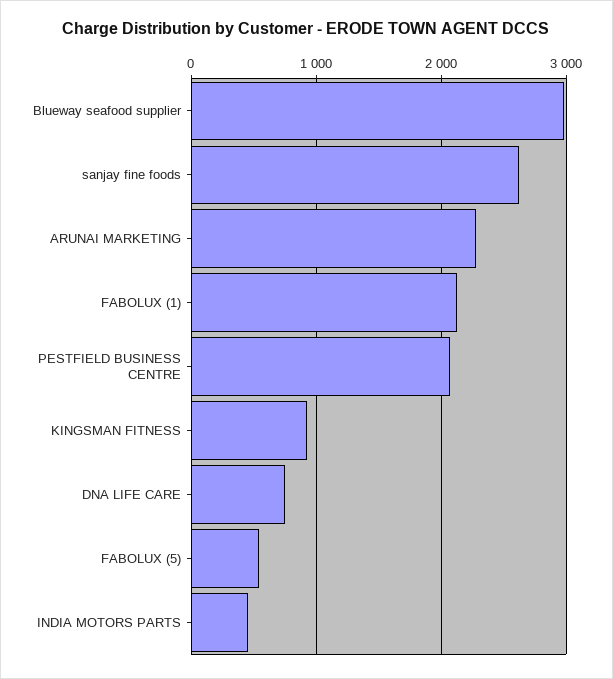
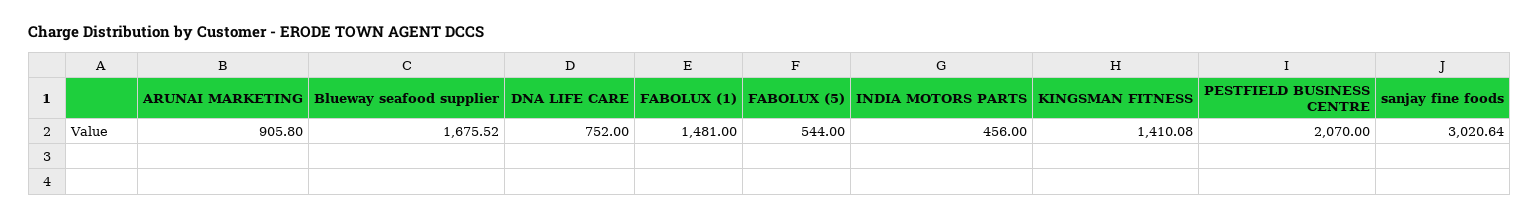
  {
-   "Blueway seafood supplier": 3000,
+   "Blueway seafood supplier": 1675.52,
-   "sanjay fine foods": 2600,
+   "sanjay fine foods": 3020.64,
-   "ARUNAI MARKETING": 2300,
+   "ARUNAI MARKETING": 905.8,
-   "FABOLUX (1)": 2100,
+   "FABOLUX (1)": 1481,
    "PESTFIELD BUSINESS CENTRE": 2070,
-   "KINGSMAN FITNESS": 900,
+   "KINGSMAN FITNESS": 1410.08,
    "DNA LIFE CARE": 752,
    "FABOLUX (5)": 544,
    "INDIA MOTORS PARTS": 456
  }

